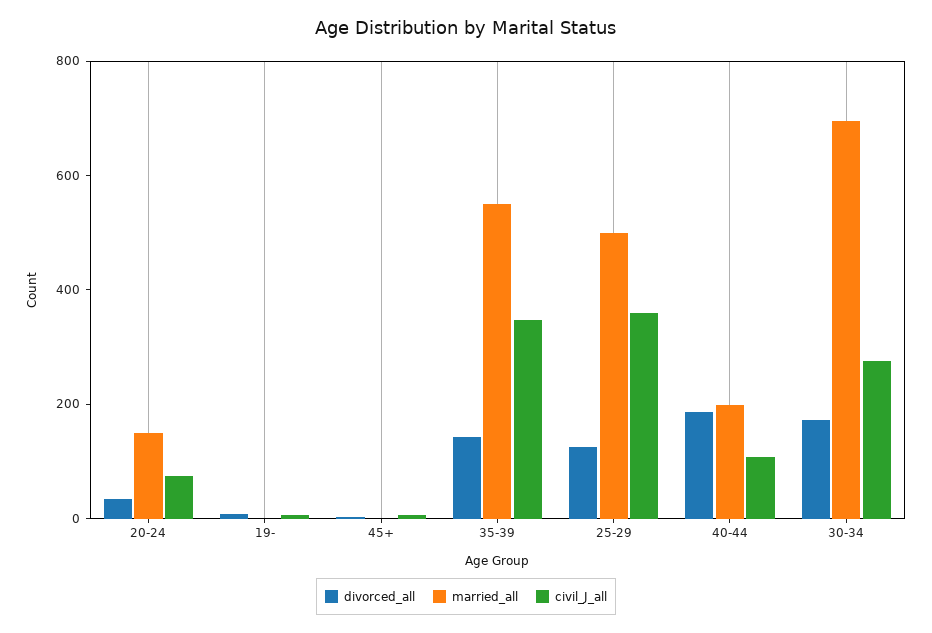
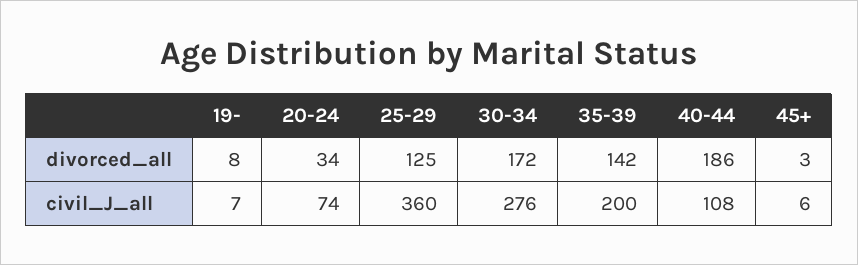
  {
    "divorced_all": {
      "20-24": 34,
      "19-": 8,
      "45+": 3,
      "35-39": 142,
      "25-29": 125,
      "40-44": 186,
      "30-34": 172
    },
-   "married_all": {
-     "20-24": 150,
-     "19-": 0,
-     "45+": 0,
-     "35-39": 550,
-     "25-29": 500,
-     "40-44": 200,
-     "30-34": 700
-   },
    "civil_J_all": {
      "20-24": 74,
      "19-": 7,
      "45+": 6,
-     "35-39": 350,
+     "35-39": 200,
      "25-29": 360,
      "40-44": 108,
      "30-34": 276
    }
  }

